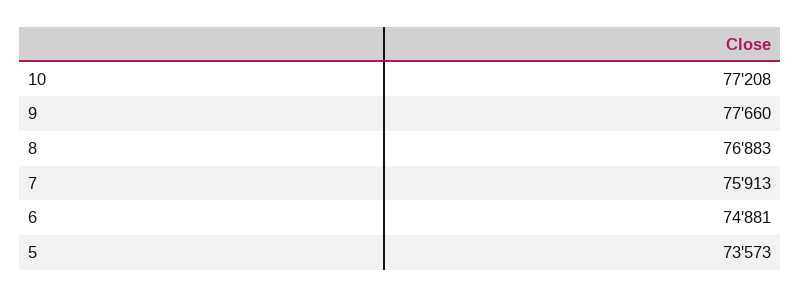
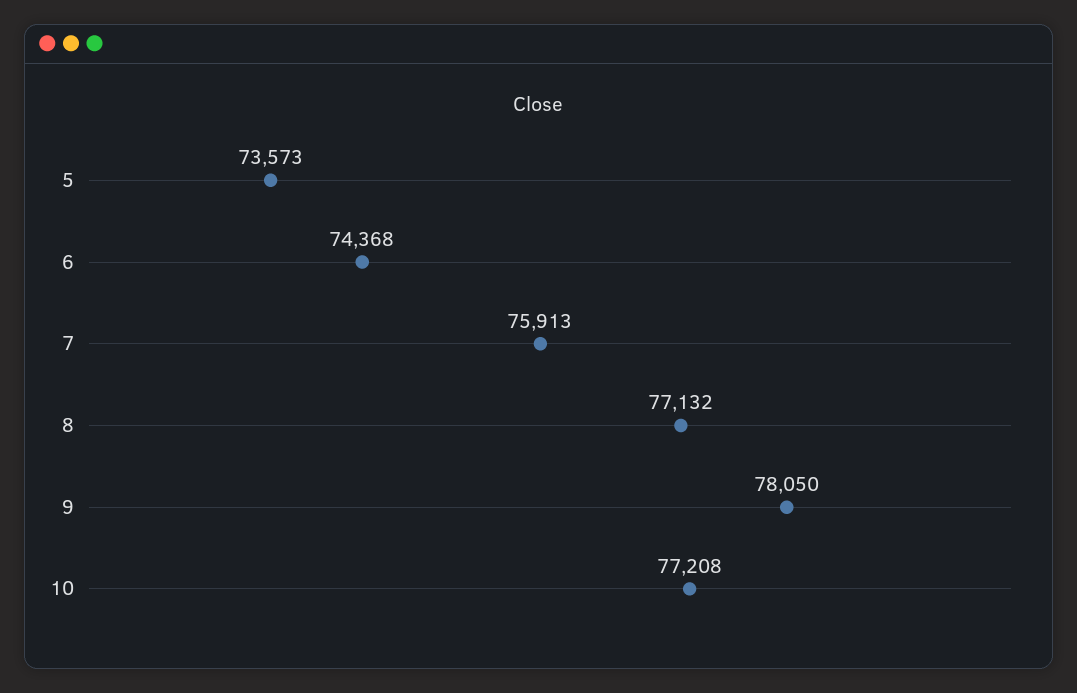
  {
    "10": 77208,
-   "9": 77660,
+   "9": 78050,
-   "8": 76883,
+   "8": 77132,
    "7": 75913,
-   "6": 74881,
+   "6": 74368,
    "5": 73573
  }

